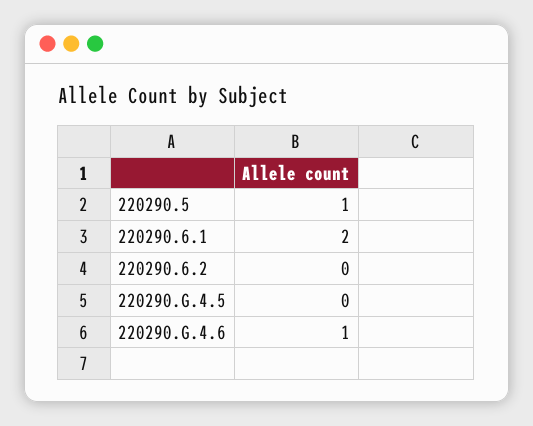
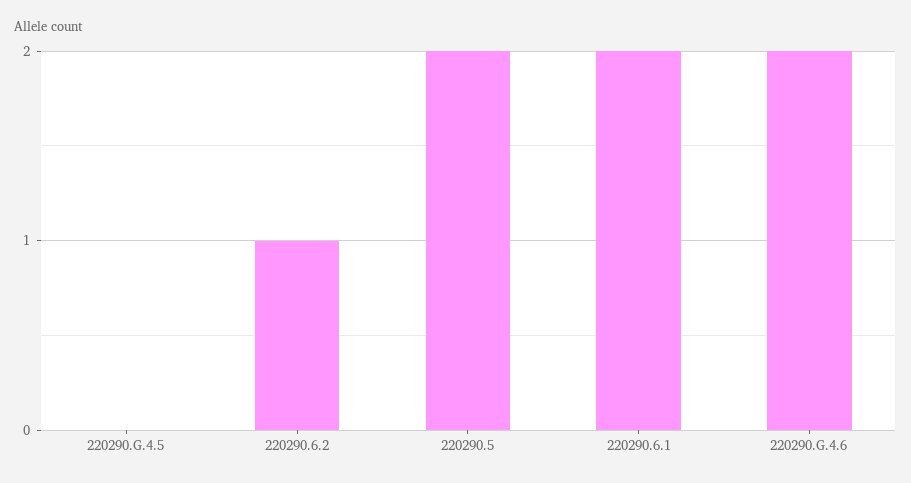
  {
-   "220290.5": 1,
+   "220290.5": 2,
    "220290.6.1": 2,
-   "220290.6.2": 0,
+   "220290.6.2": 1,
    "220290.G.4.5": 0,
-   "220290.G.4.6": 1
+   "220290.G.4.6": 2
  }

